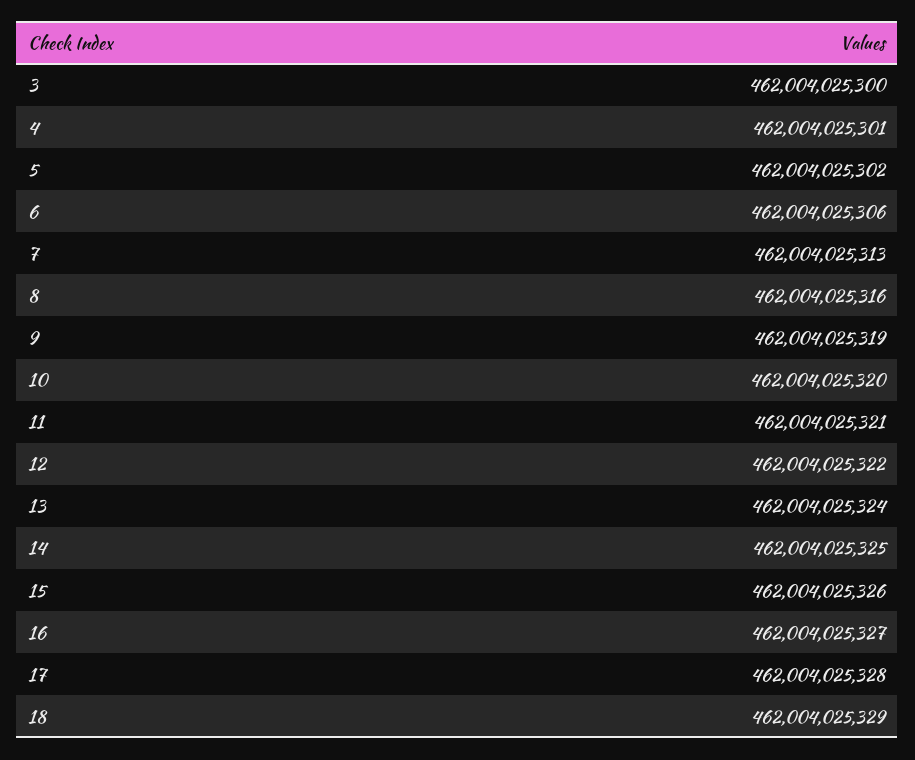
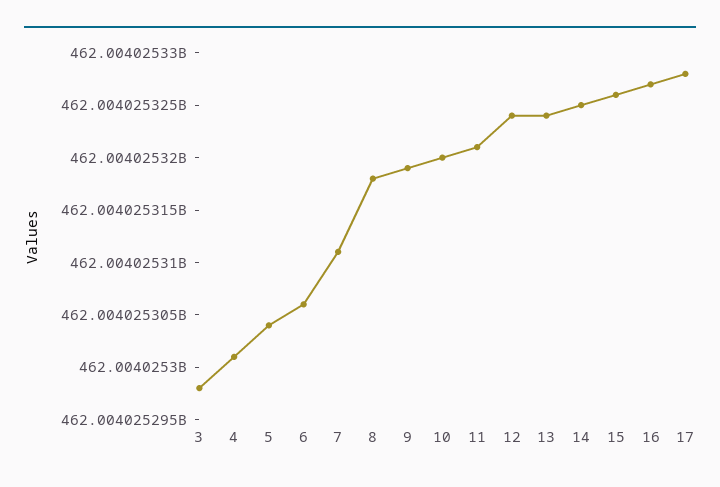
  {
-   "3": 462004025300,
+   "3": 462004025298,
    "4": 462004025301,
-   "5": 462004025302,
+   "5": 462004025304,
    "6": 462004025306,
-   "7": 462004025313,
+   "7": 462004025311,
-   "8": 462004025316,
+   "8": 462004025318,
    "9": 462004025319,
    "10": 462004025320,
    "11": 462004025321,
-   "12": 462004025322,
+   "12": 462004025324,
    "13": 462004025324,
    "14": 462004025325,
    "15": 462004025326,
    "16": 462004025327,
-   "17": 462004025328,
+   "17": 462004025328
-   "18": 462004025329
  }

